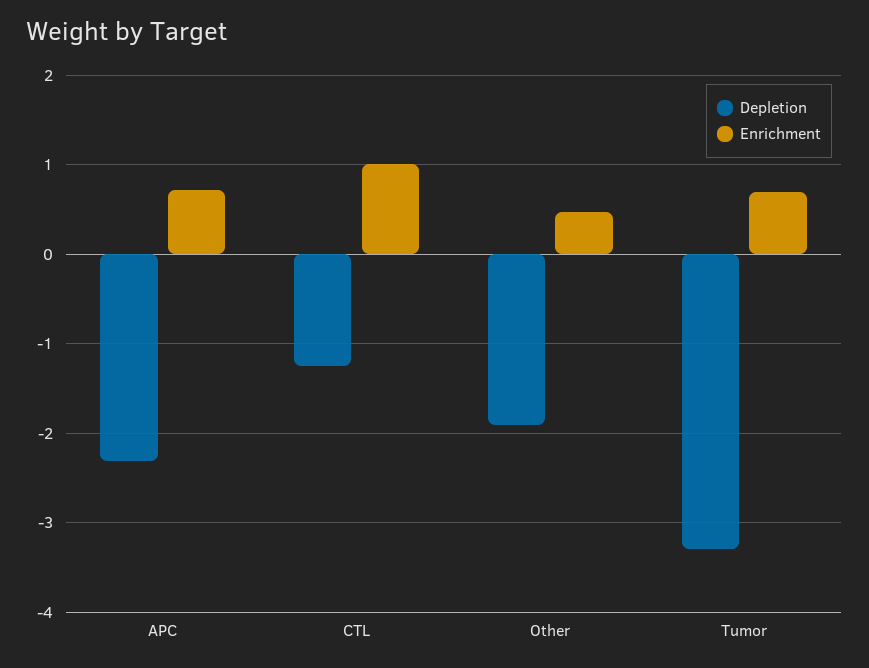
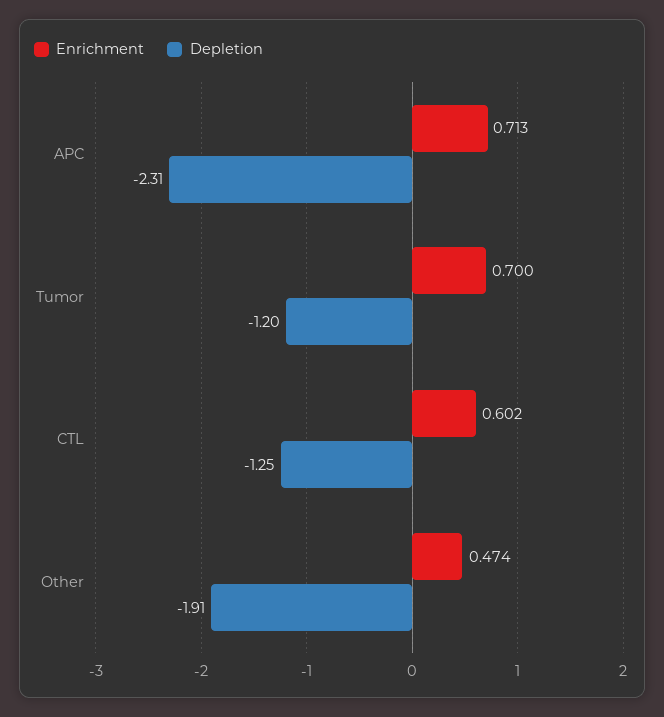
  {
    "Depletion": {
      "APC": -2.31,
      "CTL": -1.25,
      "Other": -1.91,
-     "Tumor": -3.3
+     "Tumor": -1.2
    },
    "Enrichment": {
      "APC": 0.713,
-     "CTL": 1,
+     "CTL": 0.602,
      "Other": 0.474,
      "Tumor": 0.7
    }
  }

